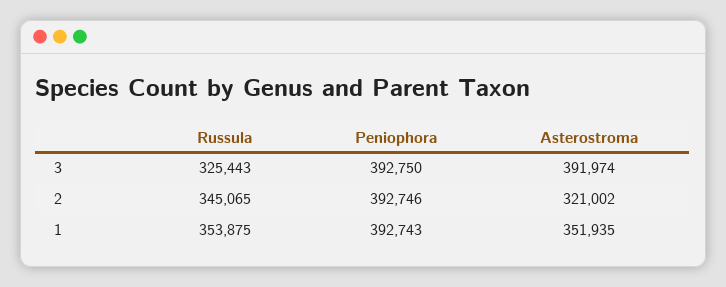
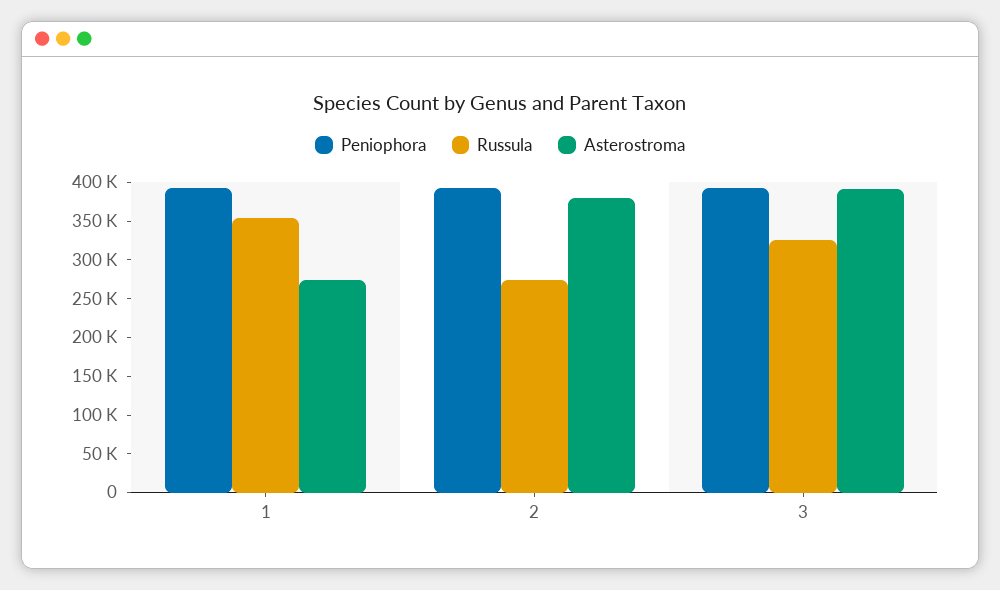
  {
    "Russula": {
      "3": 325443,
-     "2": 345065,
+     "2": 275000,
      "1": 353875
    },
    "Peniophora": {
      "3": 392750,
      "2": 392746,
      "1": 392743
    },
    "Asterostroma": {
      "3": 391974,
-     "2": 321002,
+     "2": 375000,
-     "1": 351935
+     "1": 275000
    }
  }

